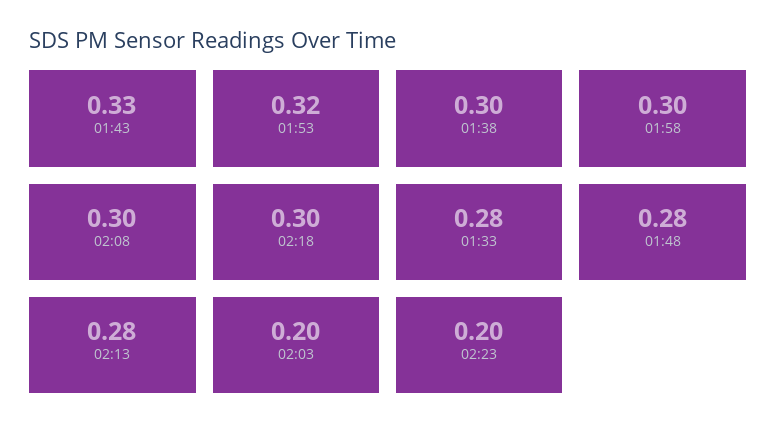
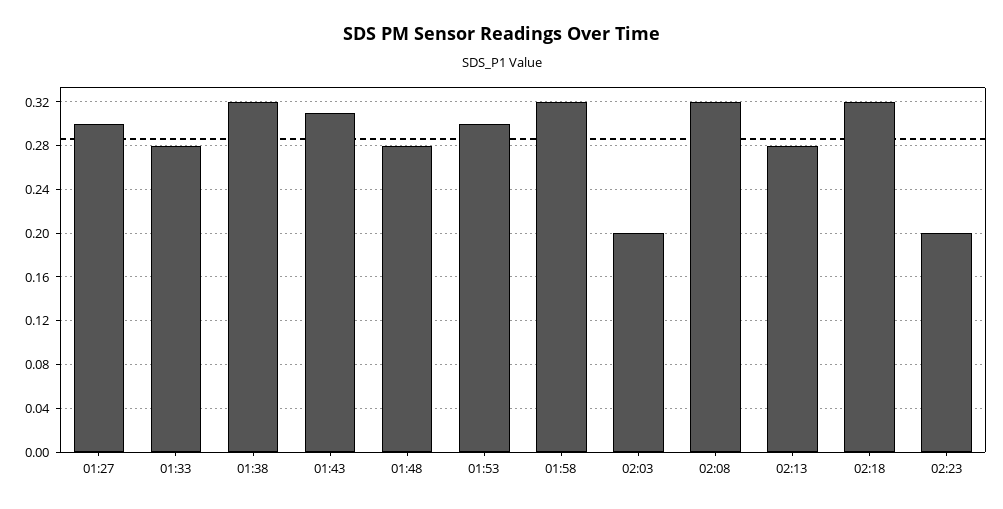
  {
-   "01:43": 0.33,
+   "01:43": 0.31,
-   "01:53": 0.32,
+   "01:53": 0.3,
-   "01:38": 0.3,
+   "01:38": 0.32,
-   "01:58": 0.3,
+   "01:58": 0.32,
-   "02:08": 0.3,
+   "02:08": 0.32,
-   "02:18": 0.3,
+   "02:18": 0.32,
    "01:33": 0.28,
    "01:48": 0.28,
    "02:13": 0.28,
    "02:03": 0.2,
-   "02:23": 0.2
+   "02:23": 0.2,
+   "01:27": 0.3
  }

